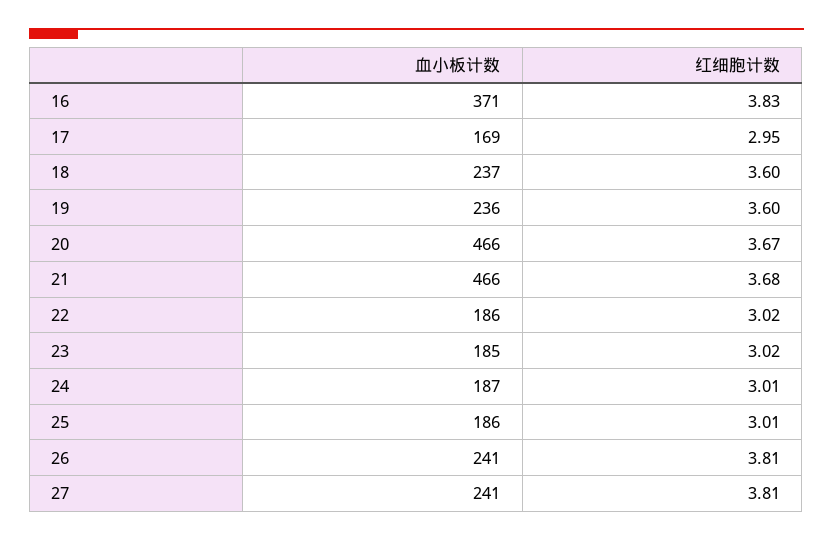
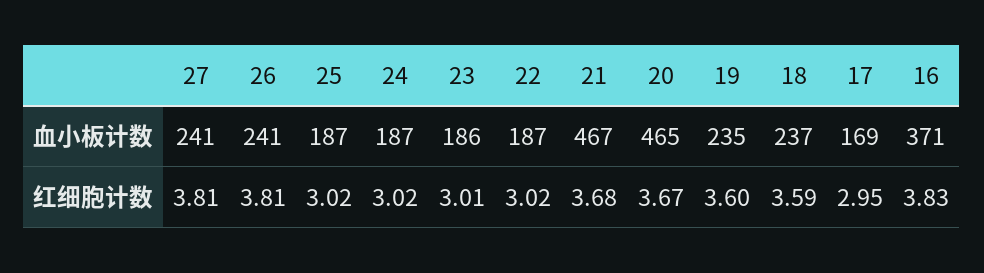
  {
    "血小板计数": {
      "16": 371,
      "17": 169,
      "18": 237,
-     "19": 236,
+     "19": 235,
-     "20": 466,
+     "20": 465,
-     "21": 466,
+     "21": 467,
-     "22": 186,
+     "22": 187,
-     "23": 185,
+     "23": 186,
      "24": 187,
-     "25": 186,
+     "25": 187,
      "26": 241,
      "27": 241
    },
    "红细胞计数": {
      "16": 3.83,
      "17": 2.95,
-     "18": 3.6,
+     "18": 3.59,
      "19": 3.6,
      "20": 3.67,
      "21": 3.68,
      "22": 3.02,
-     "23": 3.02,
+     "23": 3.01,
-     "24": 3.01,
+     "24": 3.02,
-     "25": 3.01,
+     "25": 3.02,
      "26": 3.81,
      "27": 3.81
    }
  }

